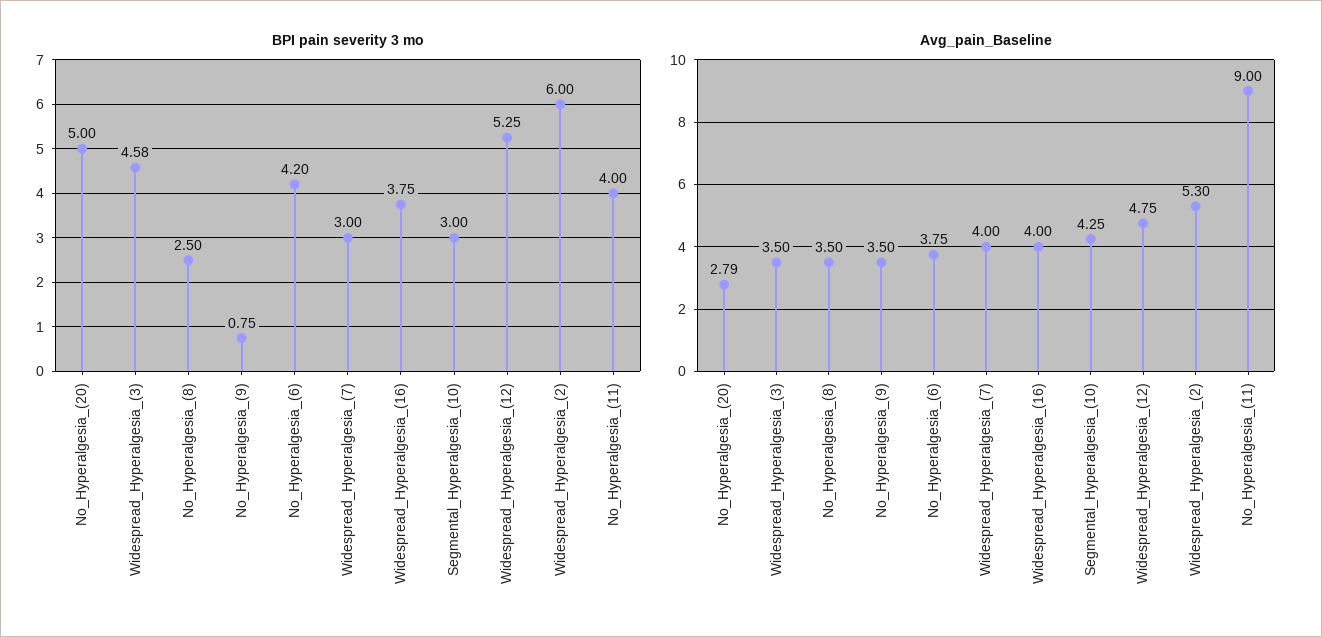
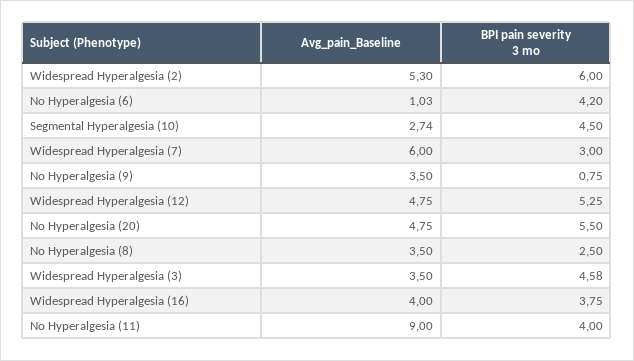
  {
    "BPI pain severity 3 mo": {
-     "No_Hyperalgesia_(20)": 5,
+     "No_Hyperalgesia_(20)": 5.5,
      "Widespread_Hyperalgesia_(3)": 4.58,
      "No_Hyperalgesia_(8)": 2.5,
      "No_Hyperalgesia_(9)": 0.75,
      "No_Hyperalgesia_(6)": 4.2,
      "Widespread_Hyperalgesia_(7)": 3,
      "Widespread_Hyperalgesia_(16)": 3.75,
-     "Segmental_Hyperalgesia_(10)": 3,
+     "Segmental_Hyperalgesia_(10)": 4.5,
      "Widespread_Hyperalgesia_(12)": 5.25,
      "Widespread_Hyperalgesia_(2)": 6,
      "No_Hyperalgesia_(11)": 4
    },
    "Avg_pain_Baseline": {
-     "No_Hyperalgesia_(20)": 2.79,
+     "No_Hyperalgesia_(20)": 4.75,
      "Widespread_Hyperalgesia_(3)": 3.5,
      "No_Hyperalgesia_(8)": 3.5,
      "No_Hyperalgesia_(9)": 3.5,
-     "No_Hyperalgesia_(6)": 3.75,
+     "No_Hyperalgesia_(6)": 1.03,
-     "Widespread_Hyperalgesia_(7)": 4,
+     "Widespread_Hyperalgesia_(7)": 6,
      "Widespread_Hyperalgesia_(16)": 4,
-     "Segmental_Hyperalgesia_(10)": 4.25,
+     "Segmental_Hyperalgesia_(10)": 2.74,
      "Widespread_Hyperalgesia_(12)": 4.75,
      "Widespread_Hyperalgesia_(2)": 5.3,
      "No_Hyperalgesia_(11)": 9
    }
  }

